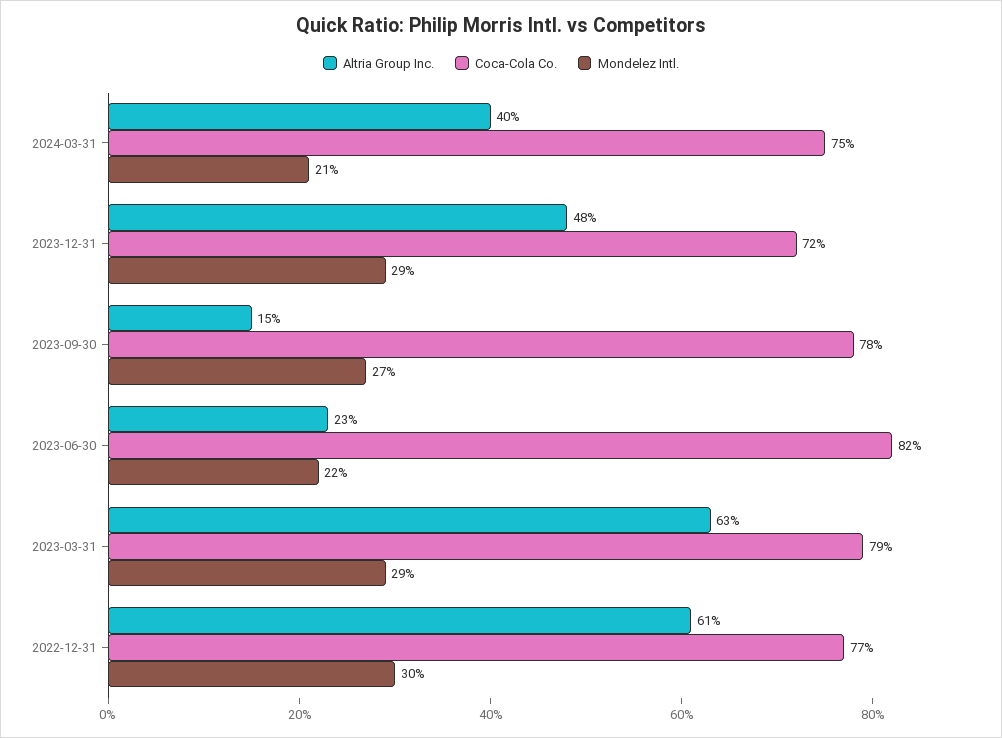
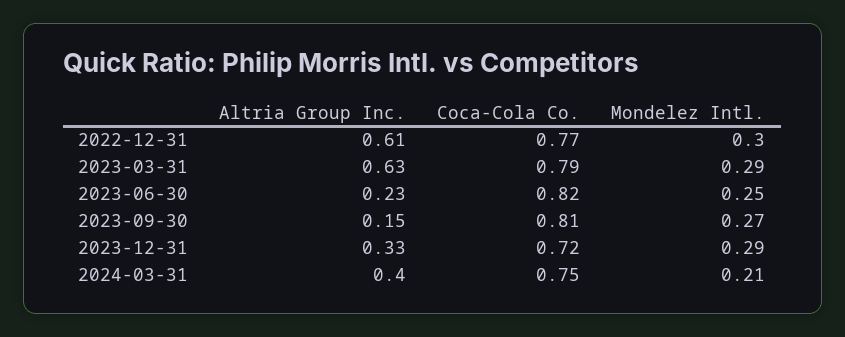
  {
    "Altria Group Inc.": {
      "2024-03-31": 0.4,
-     "2023-12-31": 0.48,
+     "2023-12-31": 0.33,
      "2023-09-30": 0.15,
      "2023-06-30": 0.23,
      "2023-03-31": 0.63,
      "2022-12-31": 0.61
    },
    "Coca-Cola Co.": {
      "2024-03-31": 0.75,
      "2023-12-31": 0.72,
-     "2023-09-30": 0.78,
+     "2023-09-30": 0.81,
      "2023-06-30": 0.82,
      "2023-03-31": 0.79,
      "2022-12-31": 0.77
    },
    "Mondelez Intl.": {
      "2024-03-31": 0.21,
      "2023-12-31": 0.29,
      "2023-09-30": 0.27,
-     "2023-06-30": 0.22,
+     "2023-06-30": 0.25,
      "2023-03-31": 0.29,
      "2022-12-31": 0.3
    }
  }

